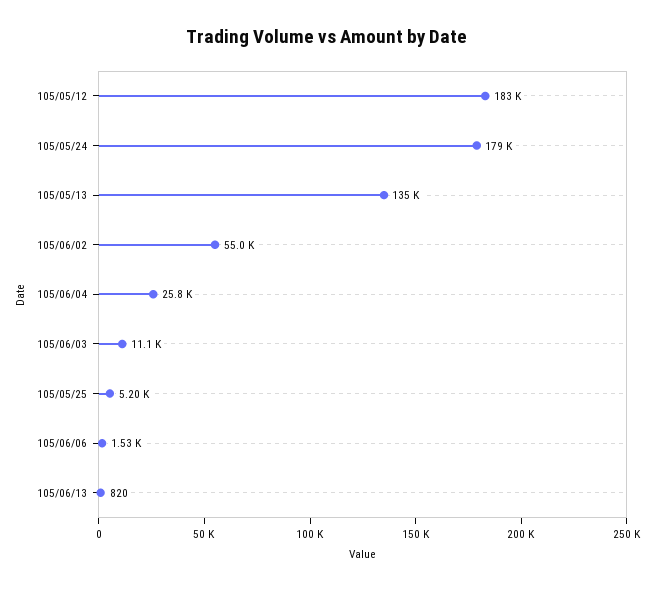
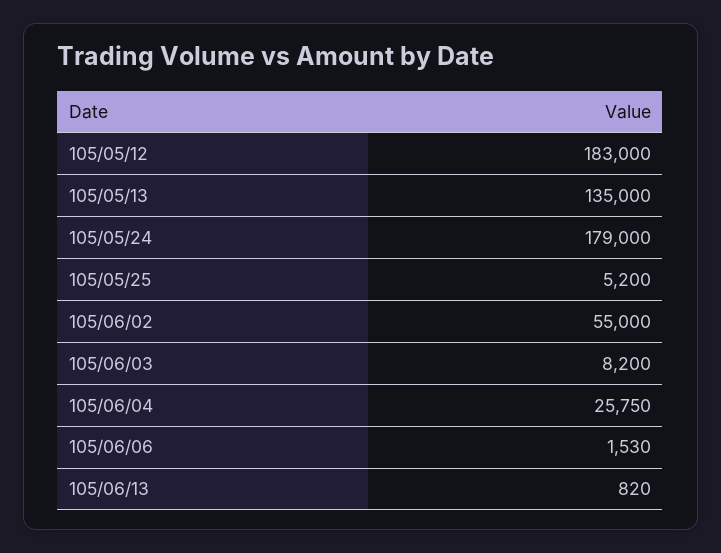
  {
    "105/05/12": 183000,
    "105/05/24": 179000,
    "105/05/13": 135000,
    "105/06/02": 55000,
    "105/06/04": 25750,
-   "105/06/03": 11100,
+   "105/06/03": 8200,
    "105/05/25": 5200,
    "105/06/06": 1530,
    "105/06/13": 820
  }

